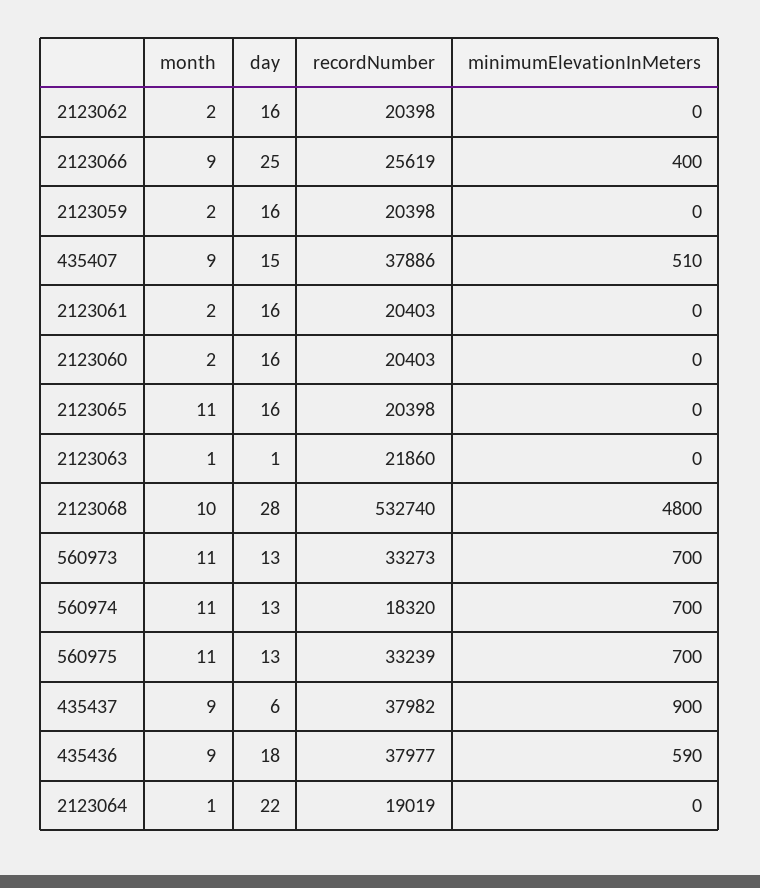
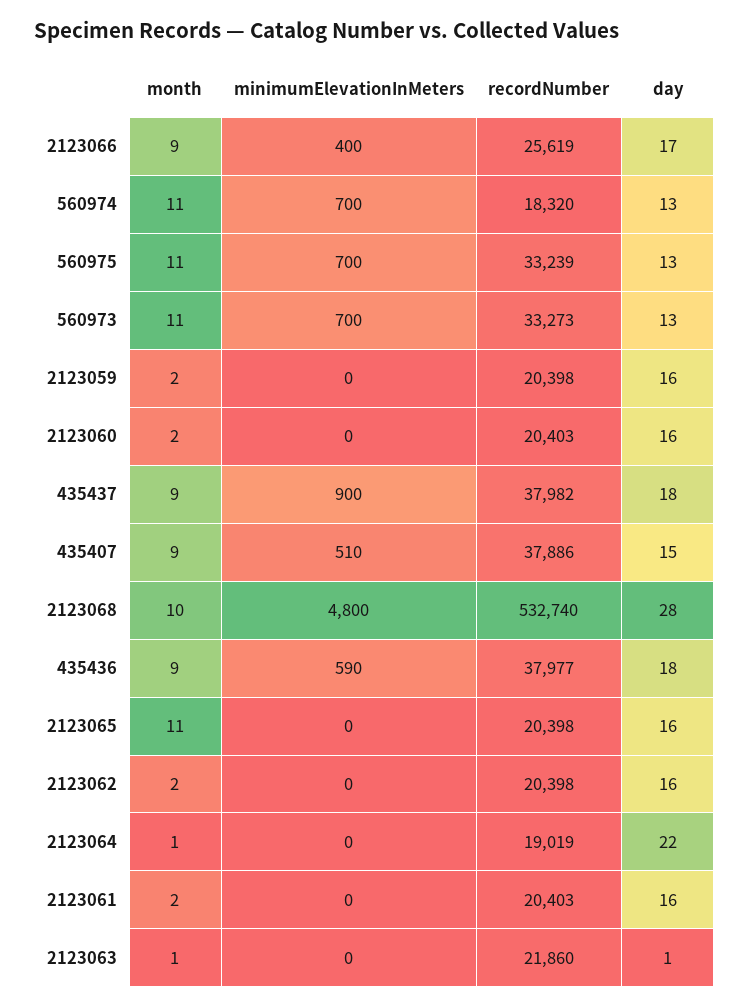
  {
    "month": {
      "2123062": 2,
      "2123066": 9,
      "2123059": 2,
      "435407": 9,
      "2123061": 2,
      "2123060": 2,
      "2123065": 11,
      "2123063": 1,
      "2123068": 10,
      "560973": 11,
      "560974": 11,
      "560975": 11,
      "435437": 9,
      "435436": 9,
      "2123064": 1
    },
    "day": {
      "2123062": 16,
-     "2123066": 25,
+     "2123066": 17,
      "2123059": 16,
      "435407": 15,
      "2123061": 16,
      "2123060": 16,
      "2123065": 16,
      "2123063": 1,
      "2123068": 28,
      "560973": 13,
      "560974": 13,
      "560975": 13,
-     "435437": 6,
+     "435437": 18,
      "435436": 18,
      "2123064": 22
    },
    "recordNumber": {
      "2123062": 20398,
      "2123066": 25619,
      "2123059": 20398,
      "435407": 37886,
      "2123061": 20403,
      "2123060": 20403,
      "2123065": 20398,
      "2123063": 21860,
      "2123068": 532740,
      "560973": 33273,
      "560974": 18320,
      "560975": 33239,
      "435437": 37982,
      "435436": 37977,
      "2123064": 19019
    },
    "minimumElevationInMeters": {
      "2123062": 0,
      "2123066": 400,
      "2123059": 0,
      "435407": 510,
      "2123061": 0,
      "2123060": 0,
      "2123065": 0,
      "2123063": 0,
      "2123068": 4800,
      "560973": 700,
      "560974": 700,
      "560975": 700,
      "435437": 900,
      "435436": 590,
      "2123064": 0
    }
  }

